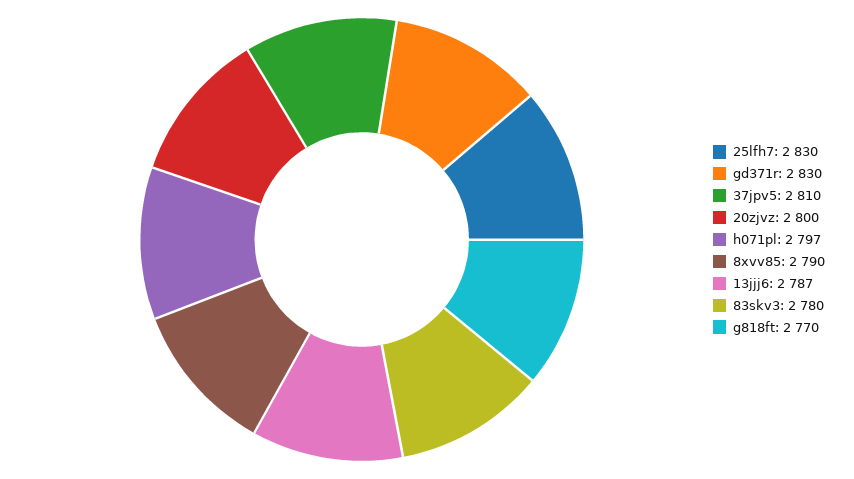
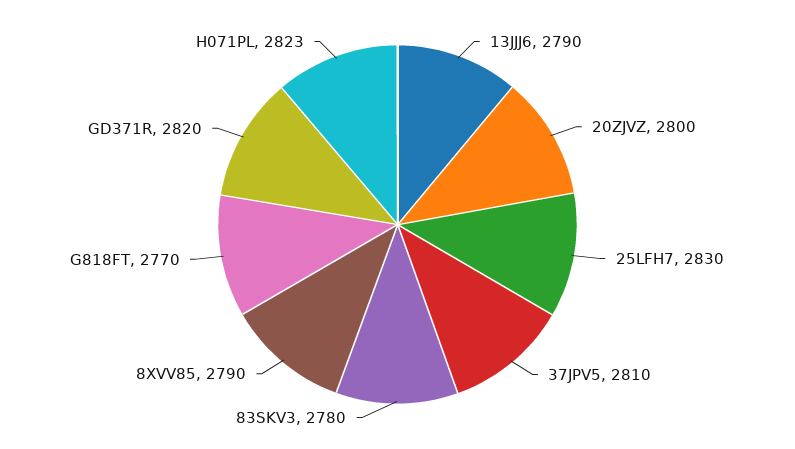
  {
    "25lfh7": 2830,
-   "gd371r": 2830,
+   "gd371r": 2820,
    "37jpv5": 2810,
    "20zjvz": 2800,
-   "h071pl": 2797,
+   "h071pl": 2823,
    "8xvv85": 2790,
-   "13jjj6": 2787,
+   "13jjj6": 2790,
    "83skv3": 2780,
    "g818ft": 2770
  }

